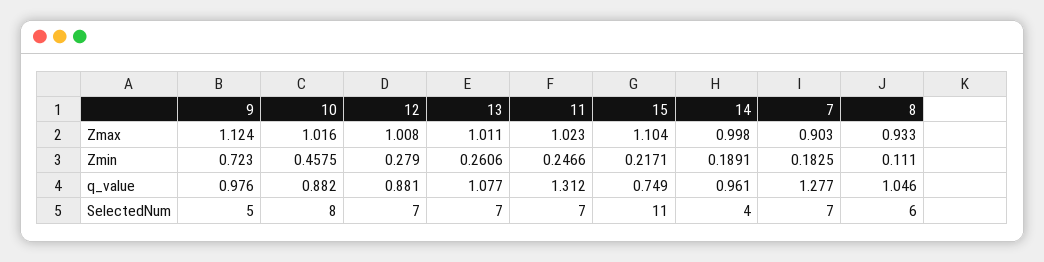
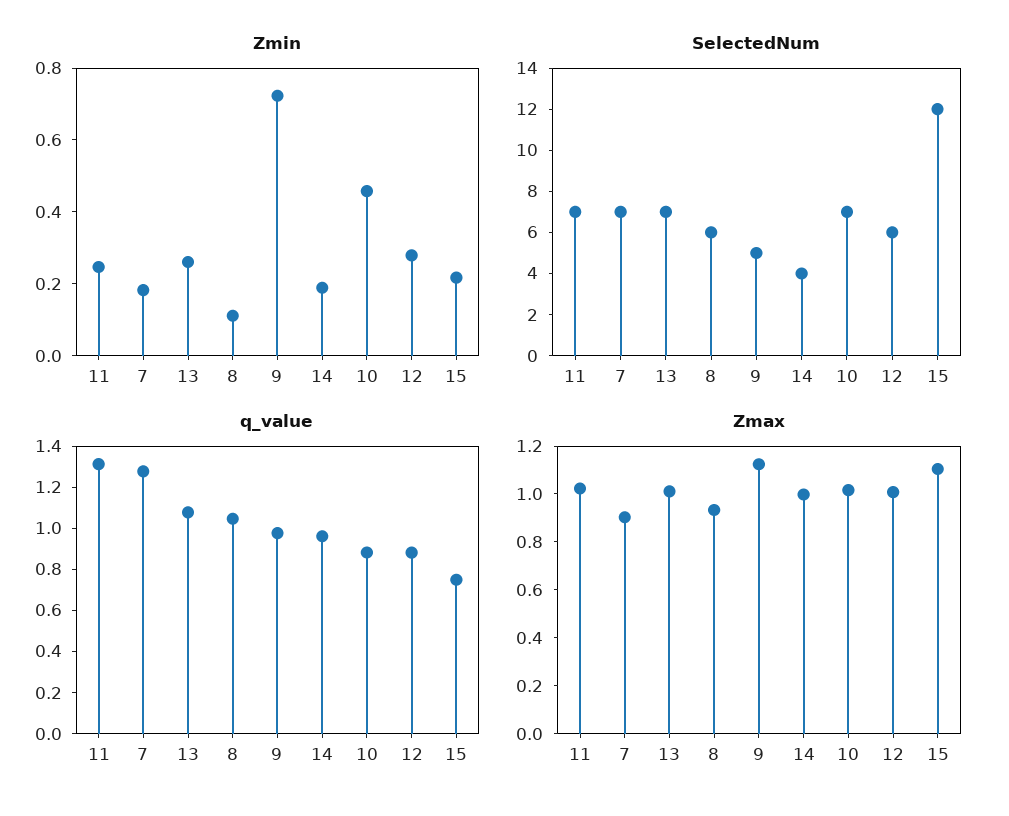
  {
    "Zmax": {
      "9": 1.124,
      "10": 1.016,
      "12": 1.008,
      "13": 1.011,
      "11": 1.023,
      "15": 1.104,
      "14": 0.998,
      "7": 0.903,
      "8": 0.933
    },
    "Zmin": {
      "9": 0.723,
      "10": 0.4575,
      "12": 0.279,
      "13": 0.2606,
      "11": 0.2466,
      "15": 0.2171,
      "14": 0.1891,
      "7": 0.1825,
      "8": 0.111
    },
    "q_value": {
      "9": 0.976,
      "10": 0.882,
      "12": 0.881,
      "13": 1.077,
      "11": 1.312,
      "15": 0.749,
      "14": 0.961,
      "7": 1.277,
      "8": 1.046
    },
    "SelectedNum": {
      "9": 5,
-     "10": 8,
+     "10": 7,
-     "12": 7,
+     "12": 6,
      "13": 7,
      "11": 7,
-     "15": 11,
+     "15": 12,
      "14": 4,
      "7": 7,
      "8": 6
    }
  }

